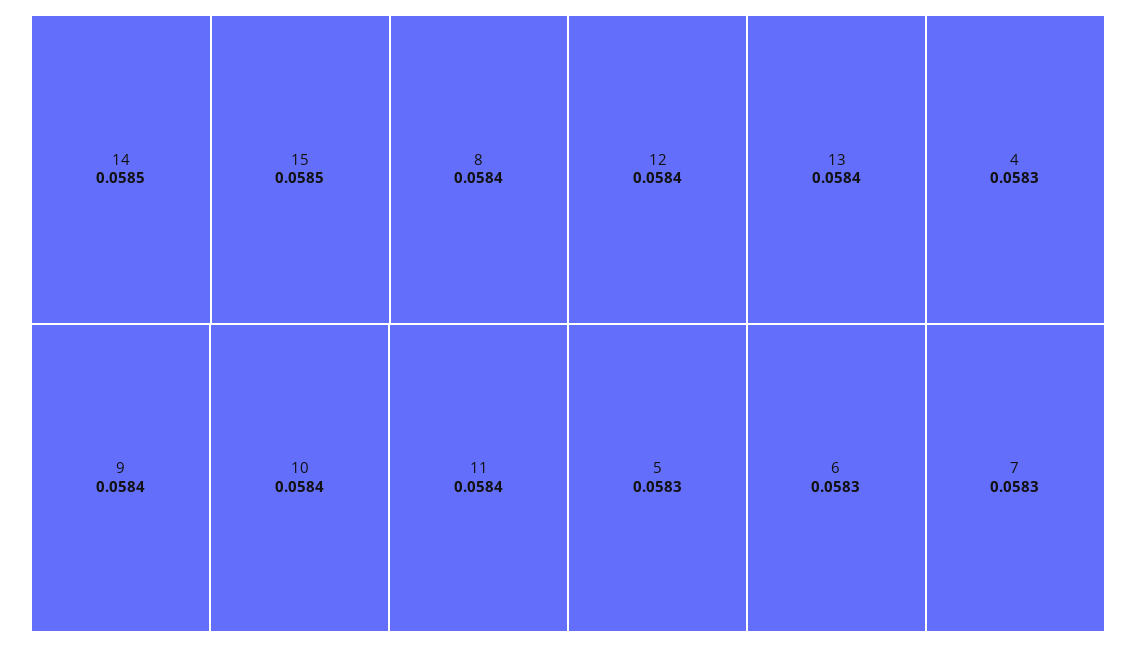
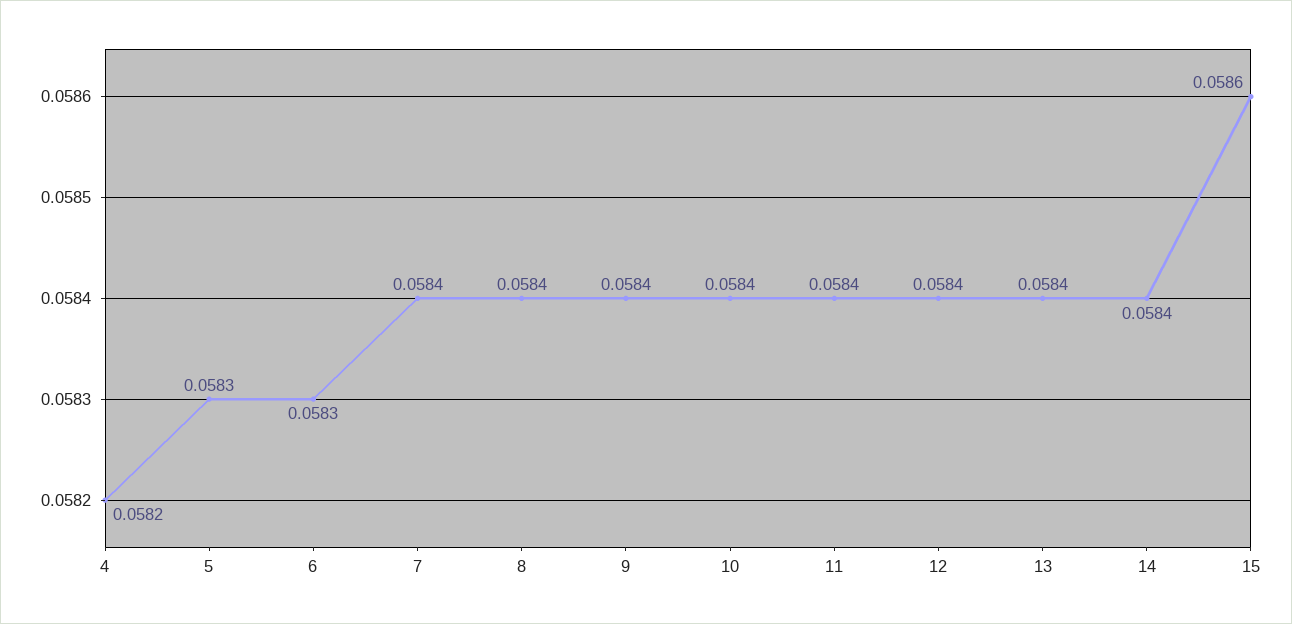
  {
-   "14": 0.0585,
+   "14": 0.0584,
-   "15": 0.0585,
+   "15": 0.0586,
    "8": 0.0584,
    "9": 0.0584,
    "10": 0.0584,
    "11": 0.0584,
    "12": 0.0584,
    "13": 0.0584,
-   "4": 0.0583,
+   "4": 0.0582,
    "5": 0.0583,
    "6": 0.0583,
-   "7": 0.0583
+   "7": 0.0584
  }

